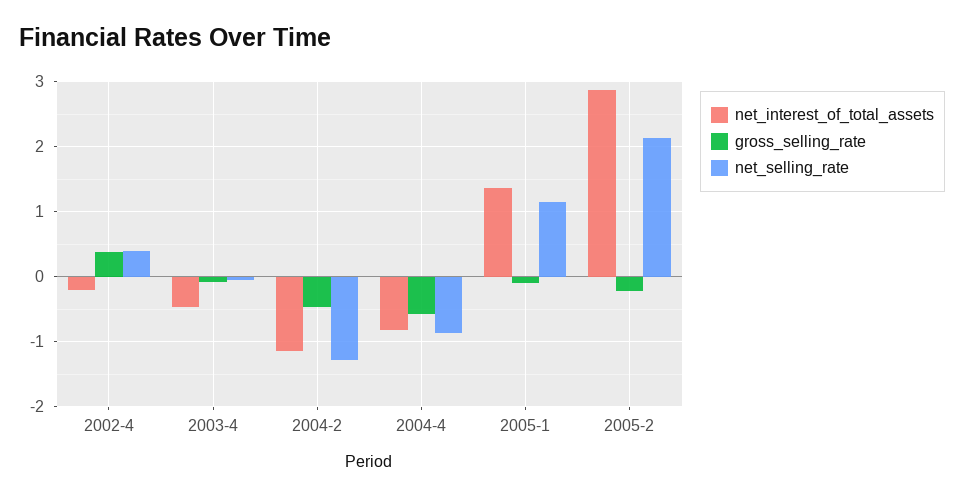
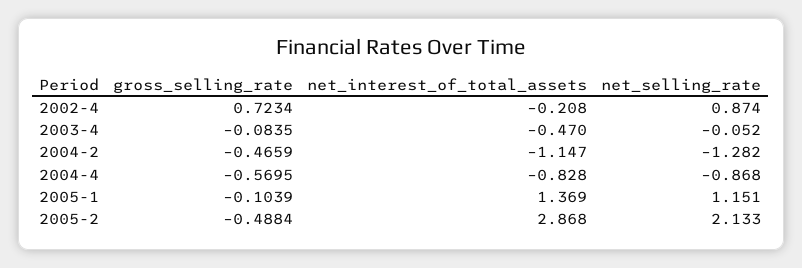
  {
    "net_interest_of_total_assets": {
      "2002-4": -0.208,
      "2003-4": -0.47,
      "2004-2": -1.147,
      "2004-4": -0.828,
      "2005-1": 1.369,
      "2005-2": 2.868
    },
    "gross_selling_rate": {
-     "2002-4": 0.4,
+     "2002-4": 0.7234,
      "2003-4": -0.0835,
      "2004-2": -0.4659,
      "2004-4": -0.5695,
      "2005-1": -0.1039,
-     "2005-2": -0.2
+     "2005-2": -0.4884
    },
    "net_selling_rate": {
-     "2002-4": 0.4,
+     "2002-4": 0.874,
      "2003-4": -0.052,
      "2004-2": -1.282,
      "2004-4": -0.868,
      "2005-1": 1.151,
      "2005-2": 2.133
    }
  }

